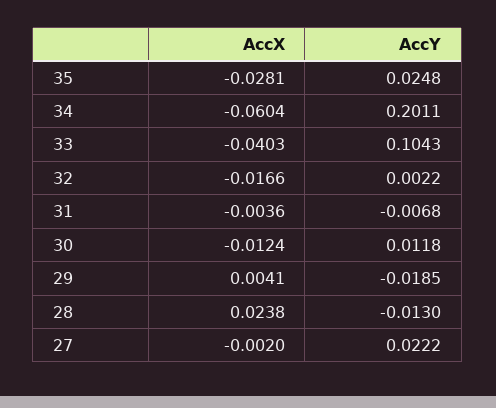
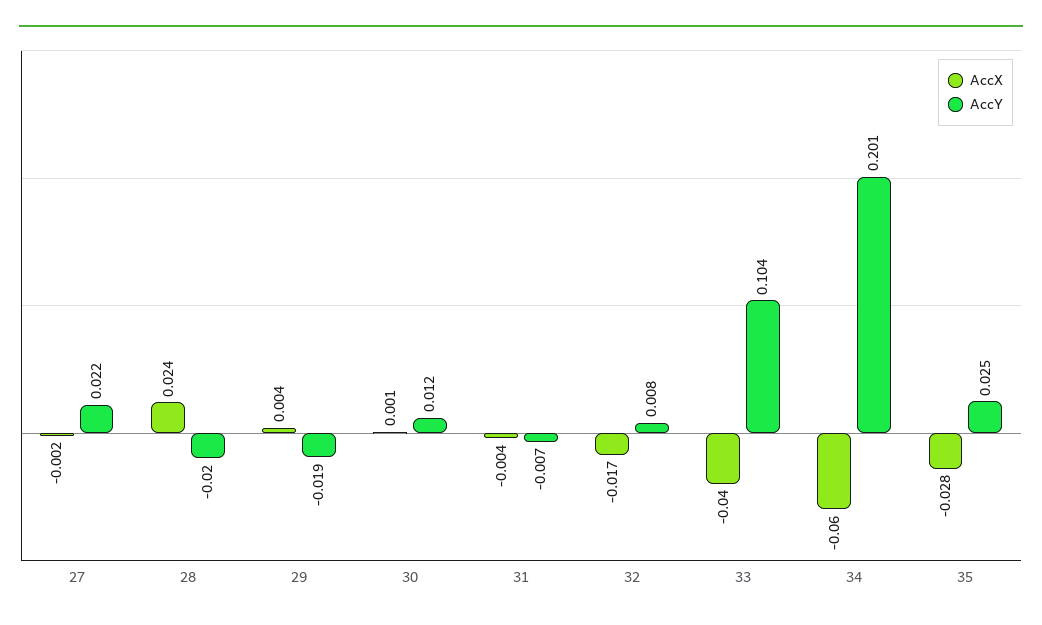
  {
    "AccX": {
      "35": -0.0281,
      "34": -0.0604,
      "33": -0.0403,
      "32": -0.0166,
      "31": -0.0036,
-     "30": -0.0124,
+     "30": 0.001,
      "29": 0.0041,
      "28": 0.0238,
      "27": -0.002
    },
    "AccY": {
      "35": 0.0248,
      "34": 0.2011,
      "33": 0.1043,
-     "32": 0.0022,
+     "32": 0.008,
      "31": -0.0068,
      "30": 0.0118,
      "29": -0.0185,
-     "28": -0.013,
+     "28": -0.02,
      "27": 0.0222
    }
  }

